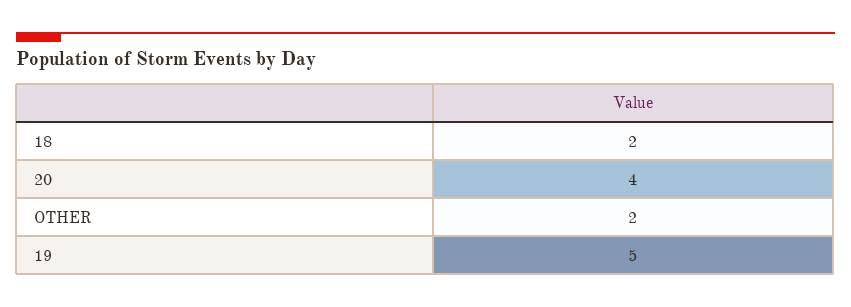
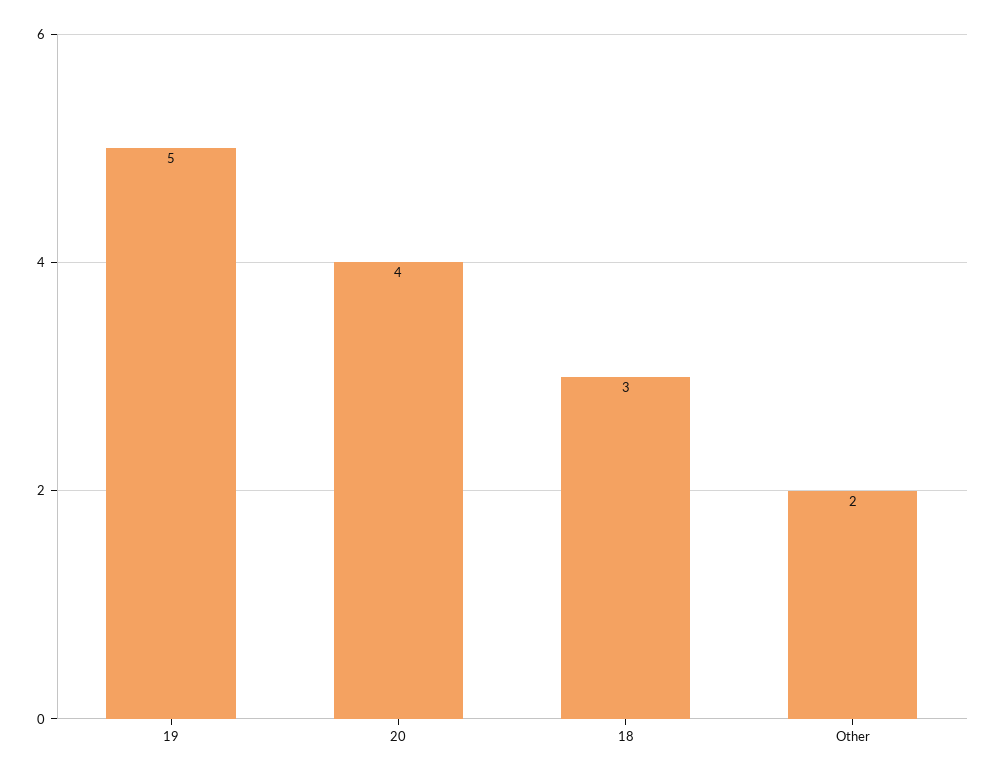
  {
-   "18": 2,
+   "18": 3,
    "20": 4,
    "OTHER": 2,
    "19": 5
  }

